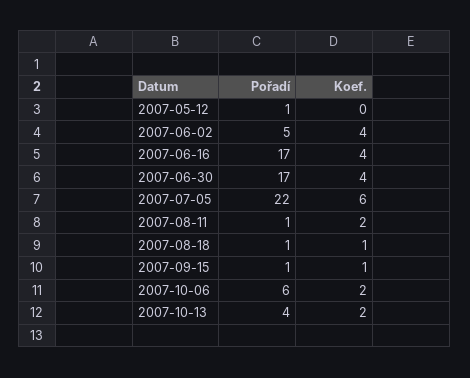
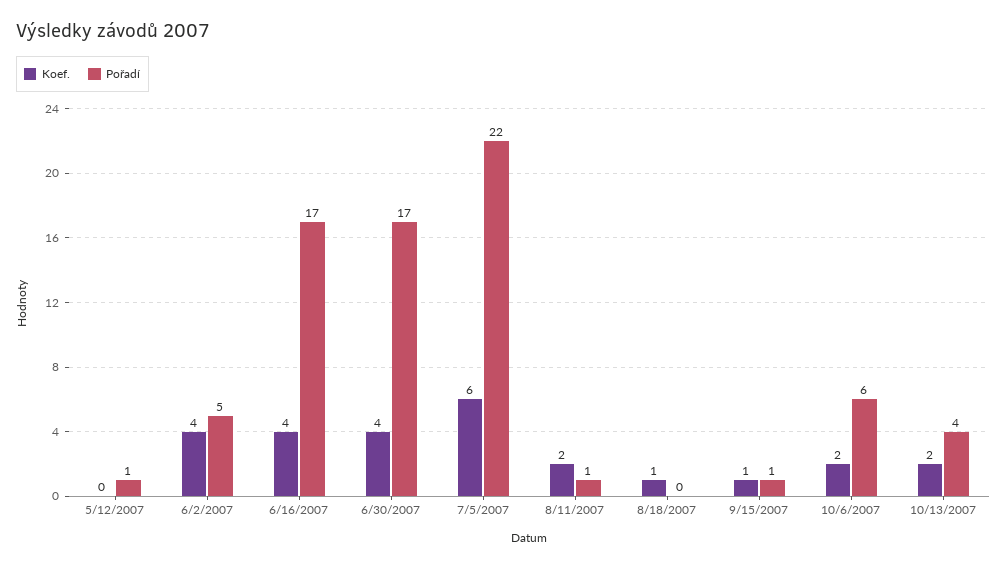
  {
    "Pořadí": {
      "2007-05-12": 1,
      "2007-06-02": 5,
      "2007-06-16": 17,
      "2007-06-30": 17,
      "2007-07-05": 22,
      "2007-08-11": 1,
-     "2007-08-18": 1,
+     "2007-08-18": 0,
      "2007-09-15": 1,
      "2007-10-06": 6,
      "2007-10-13": 4
    },
    "Koef.": {
      "2007-05-12": 0,
      "2007-06-02": 4,
      "2007-06-16": 4,
      "2007-06-30": 4,
      "2007-07-05": 6,
      "2007-08-11": 2,
      "2007-08-18": 1,
      "2007-09-15": 1,
      "2007-10-06": 2,
      "2007-10-13": 2
    }
  }

